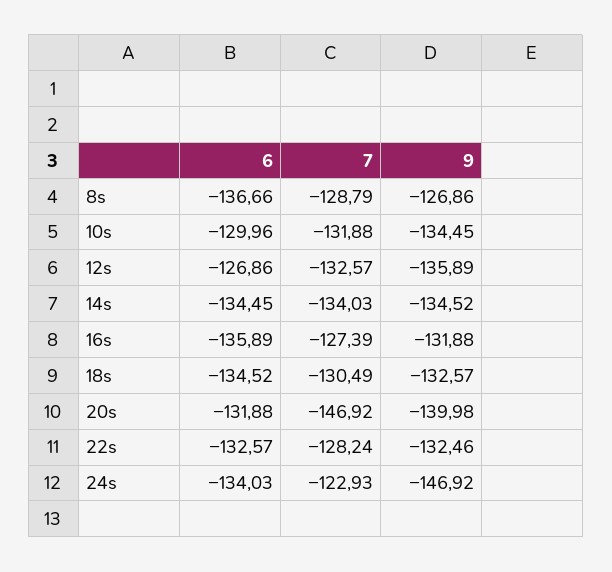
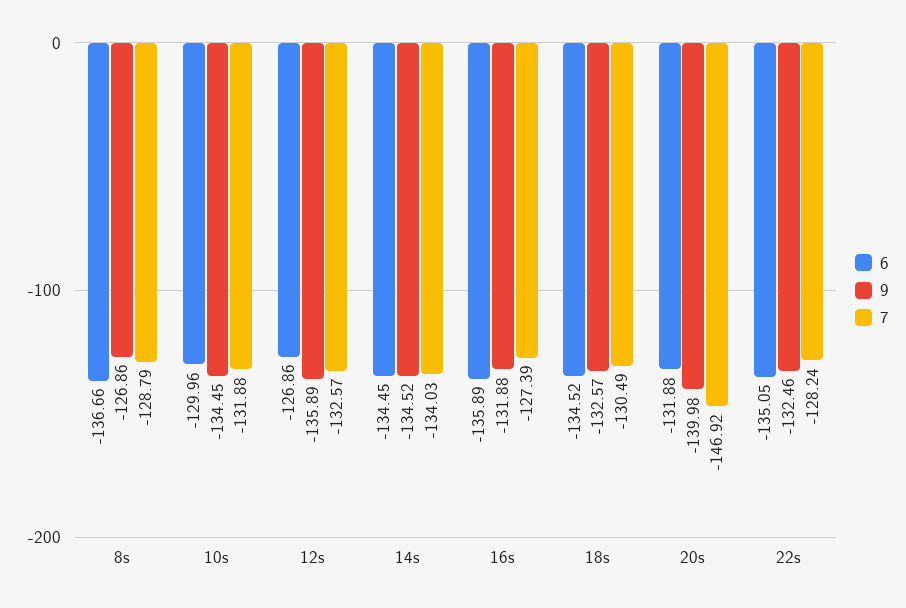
  {
    "6": {
      "8s": -136.66,
      "10s": -129.96,
      "12s": -126.86,
      "14s": -134.45,
      "16s": -135.89,
      "18s": -134.52,
      "20s": -131.88,
-     "22s": -132.57,
+     "22s": -135.05
-     "24s": -134.03
    },
    "7": {
      "8s": -128.79,
      "10s": -131.88,
      "12s": -132.57,
      "14s": -134.03,
      "16s": -127.39,
      "18s": -130.49,
      "20s": -146.92,
-     "22s": -128.24,
+     "22s": -128.24
-     "24s": -122.93
    },
    "9": {
      "8s": -126.86,
      "10s": -134.45,
      "12s": -135.89,
      "14s": -134.52,
      "16s": -131.88,
      "18s": -132.57,
      "20s": -139.98,
-     "22s": -132.46,
+     "22s": -132.46
-     "24s": -146.92
    }
  }

